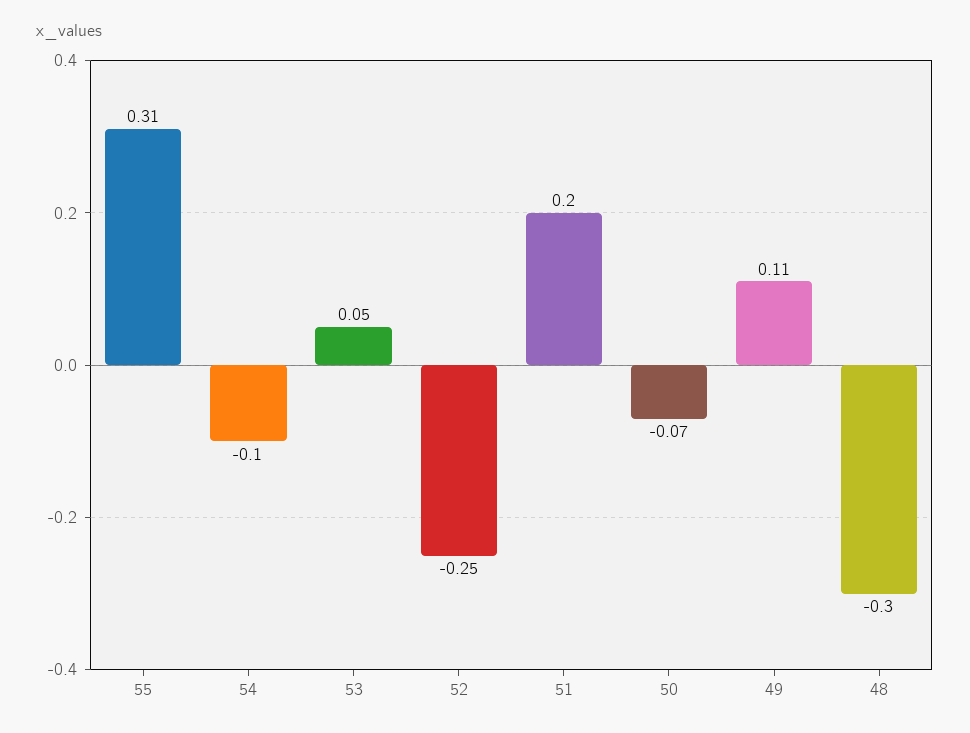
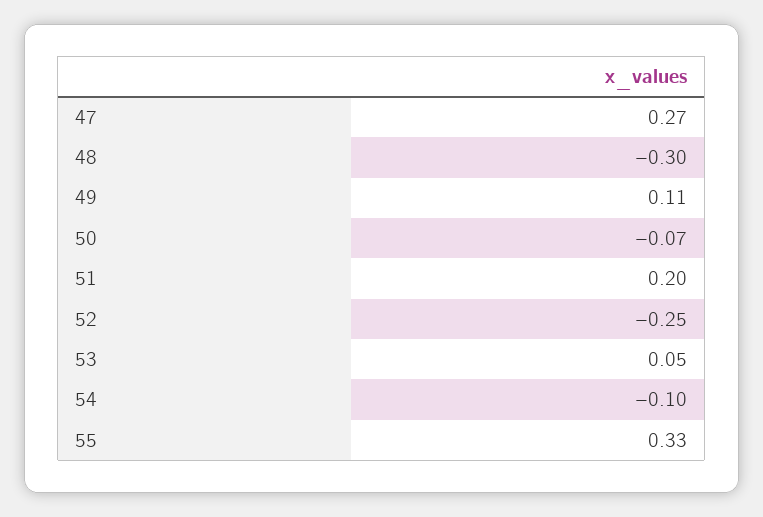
  {
-   "55": 0.31,
+   "55": 0.33,
    "54": -0.1,
    "53": 0.05,
    "52": -0.25,
    "51": 0.2,
    "50": -0.07,
    "49": 0.11,
-   "48": -0.3
+   "48": -0.3,
+   "47": 0.27
  }

